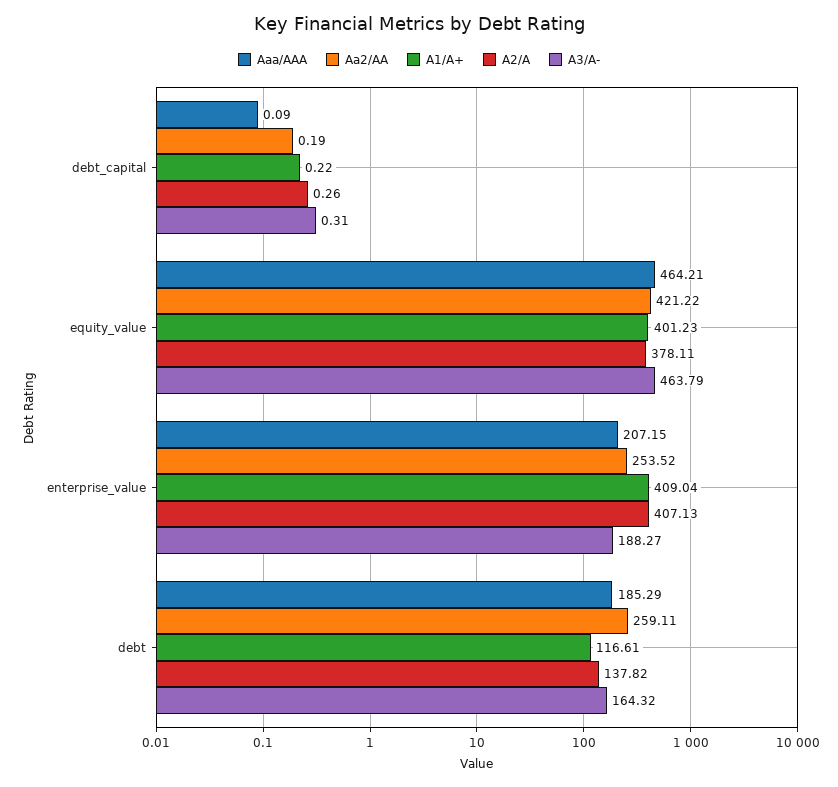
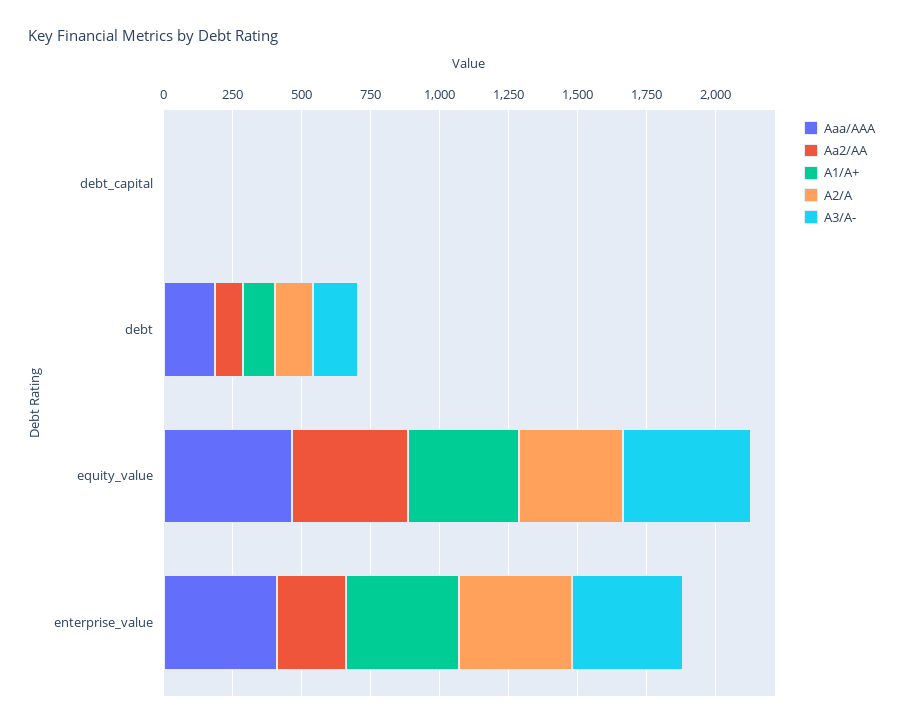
  {
    "Aaa/AAA": {
      "debt_capital": 0.09,
      "equity_value": 464.21,
-     "enterprise_value": 207.15,
+     "enterprise_value": 400,
      "debt": 185.29
    },
    "Aa2/AA": {
      "debt_capital": 0.19,
      "equity_value": 421.22,
      "enterprise_value": 253.52,
-     "debt": 259.11
+     "debt": 100
    },
    "A1/A+": {
      "debt_capital": 0.22,
      "equity_value": 401.23,
      "enterprise_value": 409.04,
      "debt": 116.61
    },
    "A2/A": {
      "debt_capital": 0.26,
      "equity_value": 378.11,
      "enterprise_value": 407.13,
      "debt": 137.82
    },
    "A3/A-": {
      "debt_capital": 0.31,
      "equity_value": 463.79,
-     "enterprise_value": 188.27,
+     "enterprise_value": 400,
      "debt": 164.32
    }
  }

